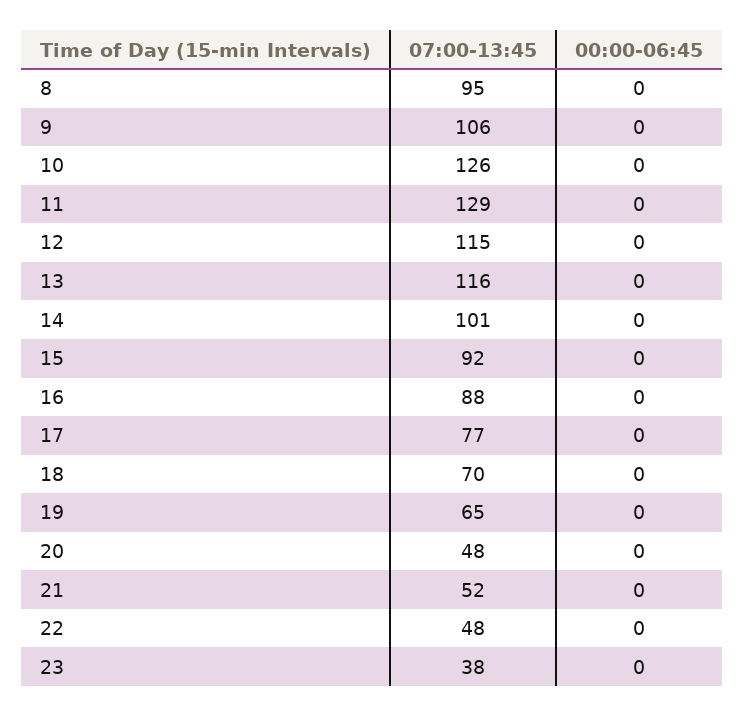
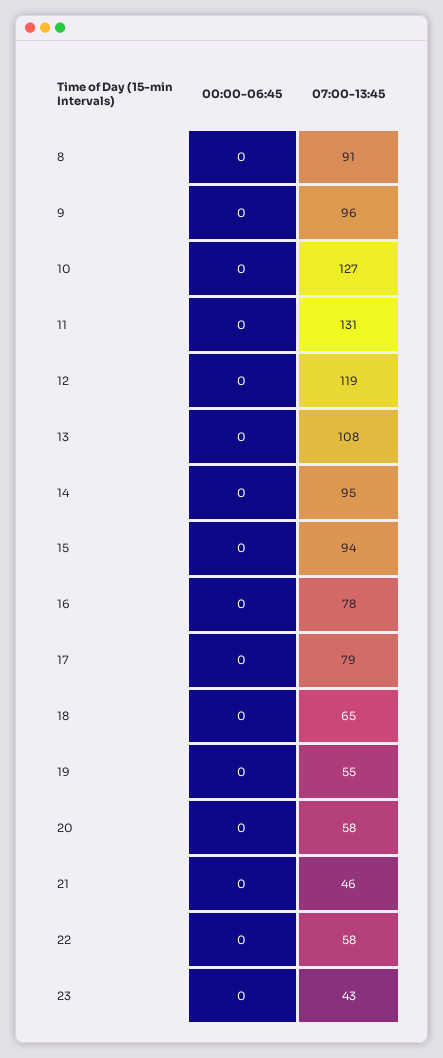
  {
    "07:00-13:45": {
-     "8": 95,
+     "8": 91,
-     "9": 106,
+     "9": 96,
-     "10": 126,
+     "10": 127,
-     "11": 129,
+     "11": 131,
-     "12": 115,
+     "12": 119,
-     "13": 116,
+     "13": 108,
-     "14": 101,
+     "14": 95,
-     "15": 92,
+     "15": 94,
-     "16": 88,
+     "16": 78,
-     "17": 77,
+     "17": 79,
-     "18": 70,
+     "18": 65,
-     "19": 65,
+     "19": 55,
-     "20": 48,
+     "20": 58,
-     "21": 52,
+     "21": 46,
-     "22": 48,
+     "22": 58,
-     "23": 38
+     "23": 43
    },
    "00:00-06:45": {
      "8": 0,
      "9": 0,
      "10": 0,
      "11": 0,
      "12": 0,
      "13": 0,
      "14": 0,
      "15": 0,
      "16": 0,
      "17": 0,
      "18": 0,
      "19": 0,
      "20": 0,
      "21": 0,
      "22": 0,
      "23": 0
    }
  }

